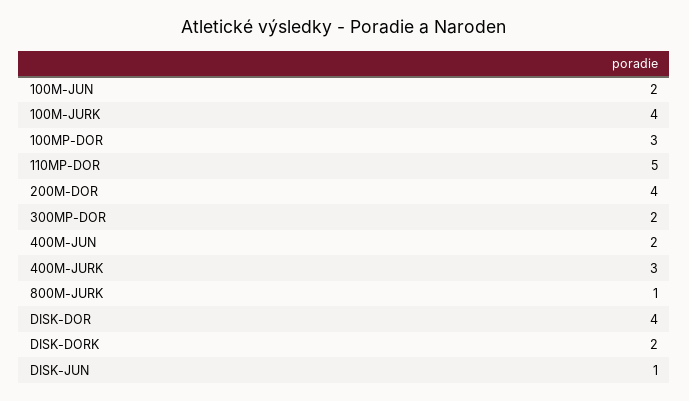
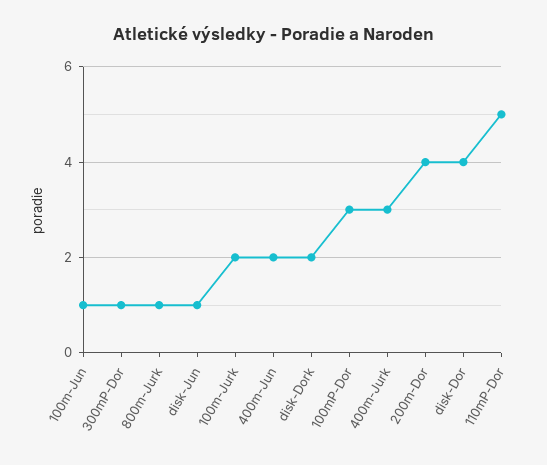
  {
-   "100M-JUN": 2,
+   "100M-JUN": 1,
-   "100M-JURK": 4,
+   "100M-JURK": 2,
    "100MP-DOR": 3,
    "110MP-DOR": 5,
    "200M-DOR": 4,
-   "300MP-DOR": 2,
+   "300MP-DOR": 1,
    "400M-JUN": 2,
    "400M-JURK": 3,
    "800M-JURK": 1,
    "DISK-DOR": 4,
    "DISK-DORK": 2,
    "DISK-JUN": 1
  }

